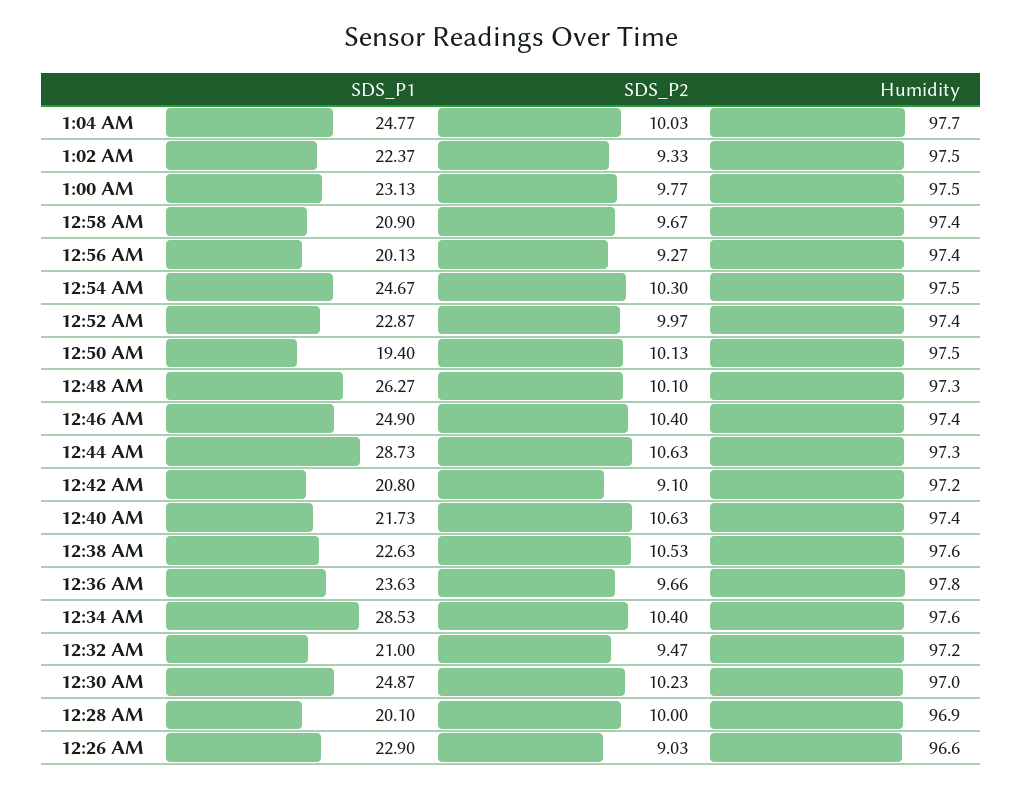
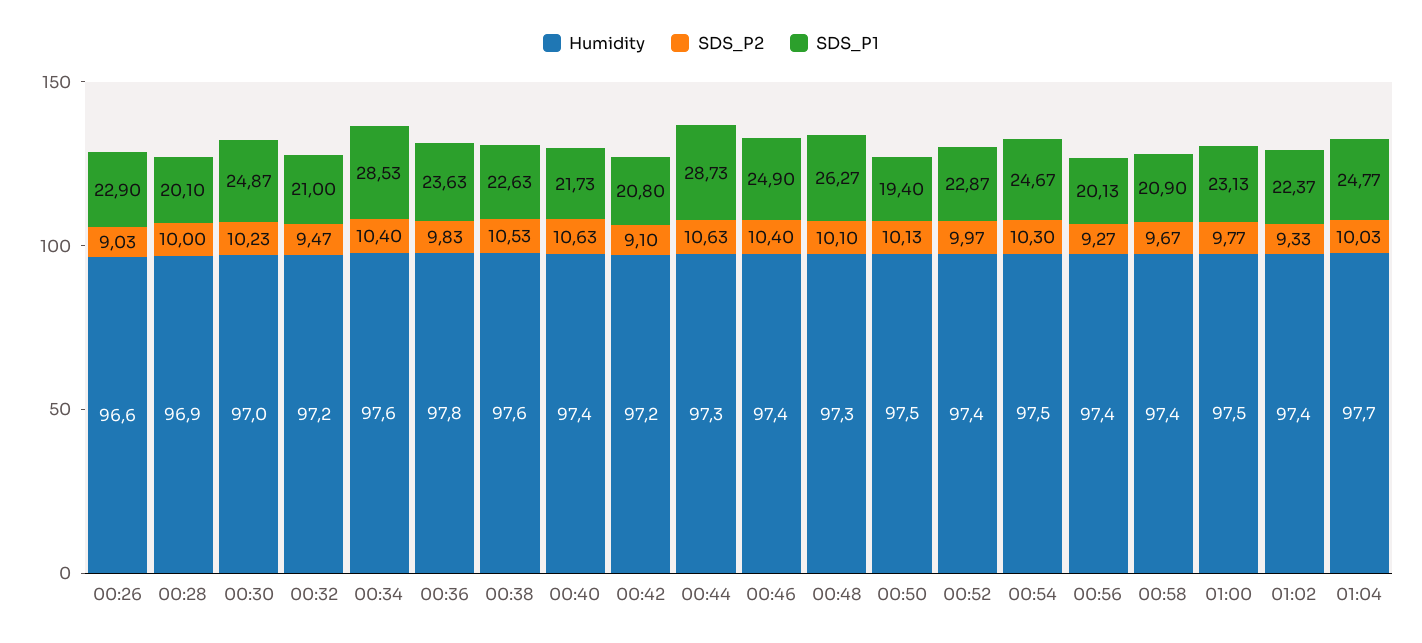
  {
    "SDS_P1": {
      "1:04 AM": 24.77,
      "1:02 AM": 22.37,
      "1:00 AM": 23.13,
      "12:58 AM": 20.9,
      "12:56 AM": 20.13,
      "12:54 AM": 24.67,
      "12:52 AM": 22.87,
      "12:50 AM": 19.4,
      "12:48 AM": 26.27,
      "12:46 AM": 24.9,
      "12:44 AM": 28.73,
      "12:42 AM": 20.8,
      "12:40 AM": 21.73,
      "12:38 AM": 22.63,
      "12:36 AM": 23.63,
      "12:34 AM": 28.53,
      "12:32 AM": 21,
      "12:30 AM": 24.87,
      "12:28 AM": 20.1,
      "12:26 AM": 22.9
    },
    "SDS_P2": {
      "1:04 AM": 10.03,
      "1:02 AM": 9.33,
      "1:00 AM": 9.77,
      "12:58 AM": 9.67,
      "12:56 AM": 9.27,
      "12:54 AM": 10.3,
      "12:52 AM": 9.97,
      "12:50 AM": 10.13,
      "12:48 AM": 10.1,
      "12:46 AM": 10.4,
      "12:44 AM": 10.63,
      "12:42 AM": 9.1,
      "12:40 AM": 10.63,
      "12:38 AM": 10.53,
-     "12:36 AM": 9.66,
+     "12:36 AM": 9.83,
      "12:34 AM": 10.4,
      "12:32 AM": 9.47,
      "12:30 AM": 10.23,
      "12:28 AM": 10,
      "12:26 AM": 9.03
    },
    "Humidity": {
      "1:04 AM": 97.7,
-     "1:02 AM": 97.5,
+     "1:02 AM": 97.4,
      "1:00 AM": 97.5,
      "12:58 AM": 97.4,
      "12:56 AM": 97.4,
      "12:54 AM": 97.5,
      "12:52 AM": 97.4,
      "12:50 AM": 97.5,
      "12:48 AM": 97.3,
      "12:46 AM": 97.4,
      "12:44 AM": 97.3,
      "12:42 AM": 97.2,
      "12:40 AM": 97.4,
      "12:38 AM": 97.6,
      "12:36 AM": 97.8,
      "12:34 AM": 97.6,
      "12:32 AM": 97.2,
      "12:30 AM": 97,
      "12:28 AM": 96.9,
      "12:26 AM": 96.6
    }
  }

